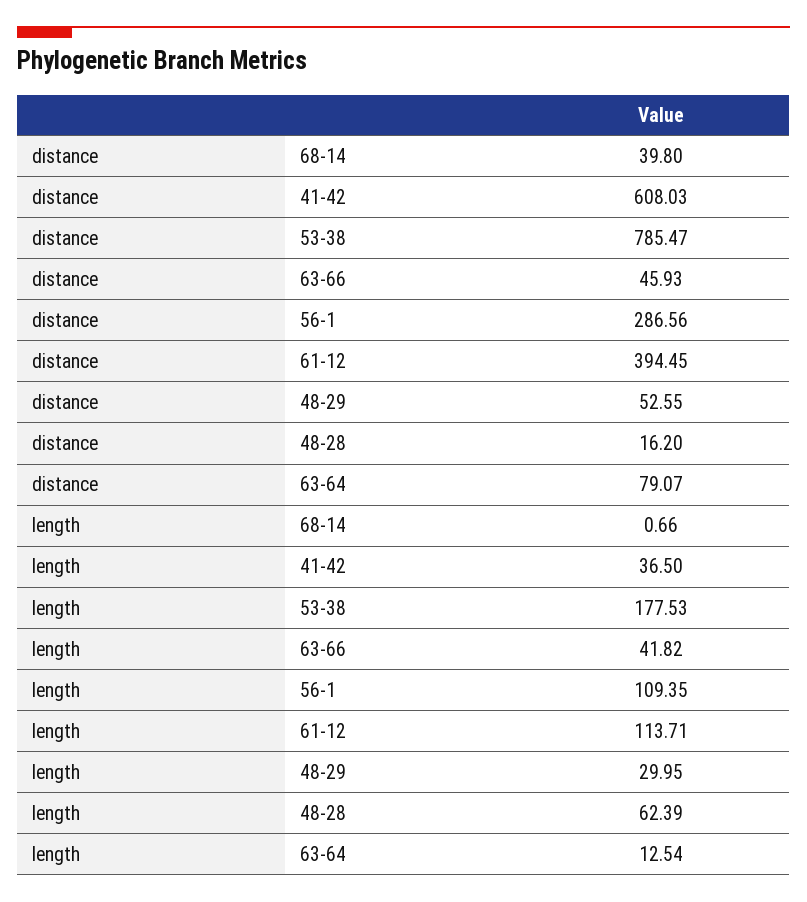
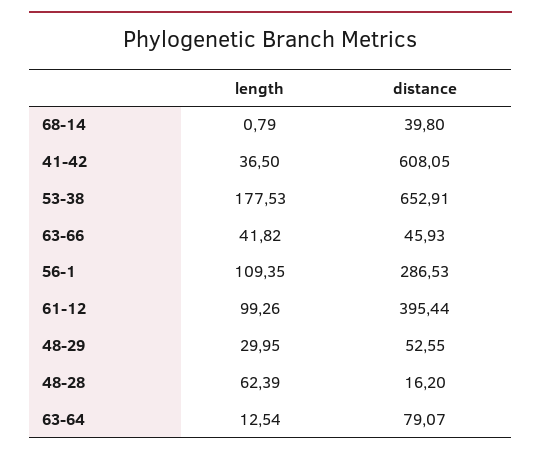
  {
    "distance": {
      "68-14": 39.8,
-     "41-42": 608.03,
+     "41-42": 608.05,
-     "53-38": 785.47,
+     "53-38": 652.91,
      "63-66": 45.93,
-     "56-1": 286.56,
+     "56-1": 286.53,
-     "61-12": 394.45,
+     "61-12": 395.44,
      "48-29": 52.55,
      "48-28": 16.2,
      "63-64": 79.07
    },
    "length": {
-     "68-14": 0.66,
+     "68-14": 0.79,
      "41-42": 36.5,
      "53-38": 177.53,
      "63-66": 41.82,
      "56-1": 109.35,
-     "61-12": 113.71,
+     "61-12": 99.26,
      "48-29": 29.95,
      "48-28": 62.39,
      "63-64": 12.54
    }
  }

